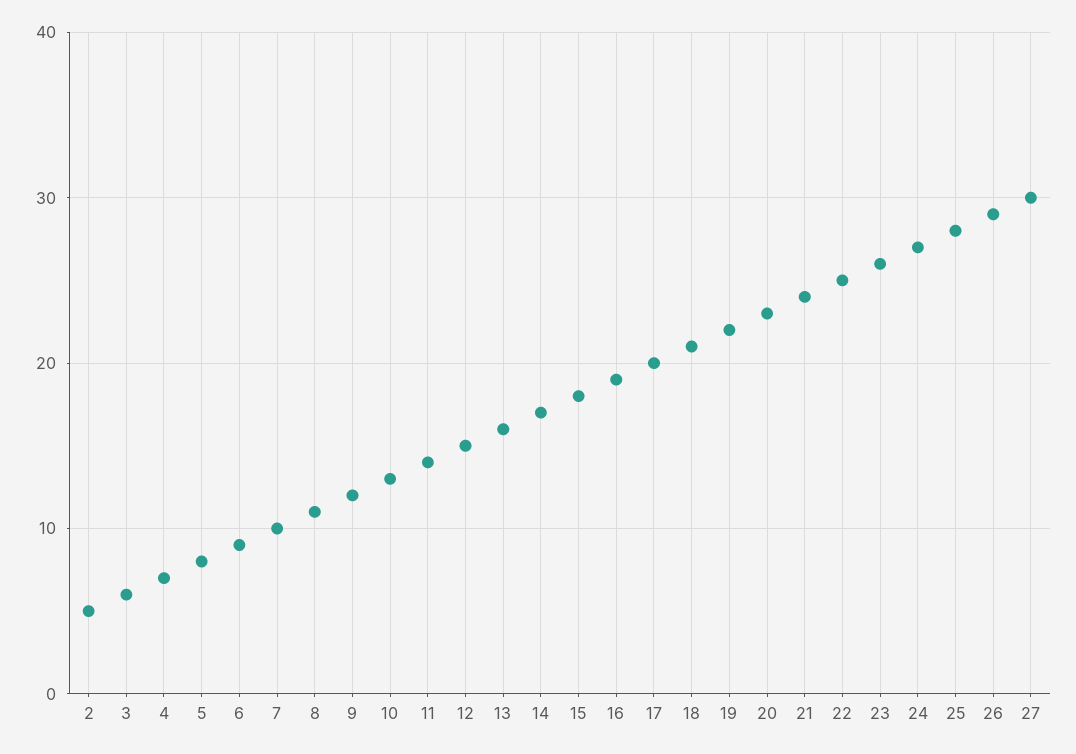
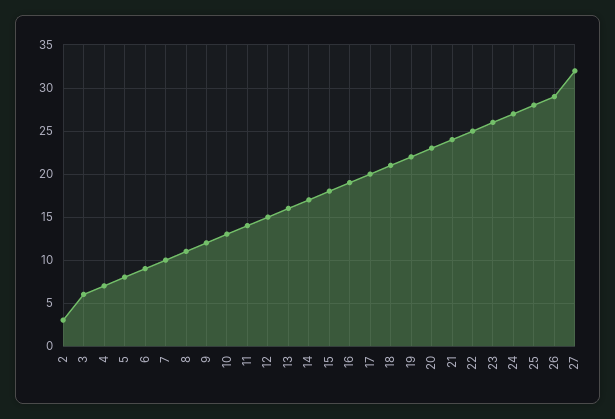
  {
-   "2": 5,
+   "2": 3,
    "3": 6,
    "4": 7,
    "5": 8,
    "6": 9,
    "7": 10,
    "8": 11,
    "9": 12,
    "10": 13,
    "11": 14,
    "12": 15,
    "13": 16,
    "14": 17,
    "15": 18,
    "16": 19,
    "17": 20,
    "18": 21,
    "19": 22,
    "20": 23,
    "21": 24,
    "22": 25,
    "23": 26,
    "24": 27,
    "25": 28,
    "26": 29,
-   "27": 30
+   "27": 32
  }

